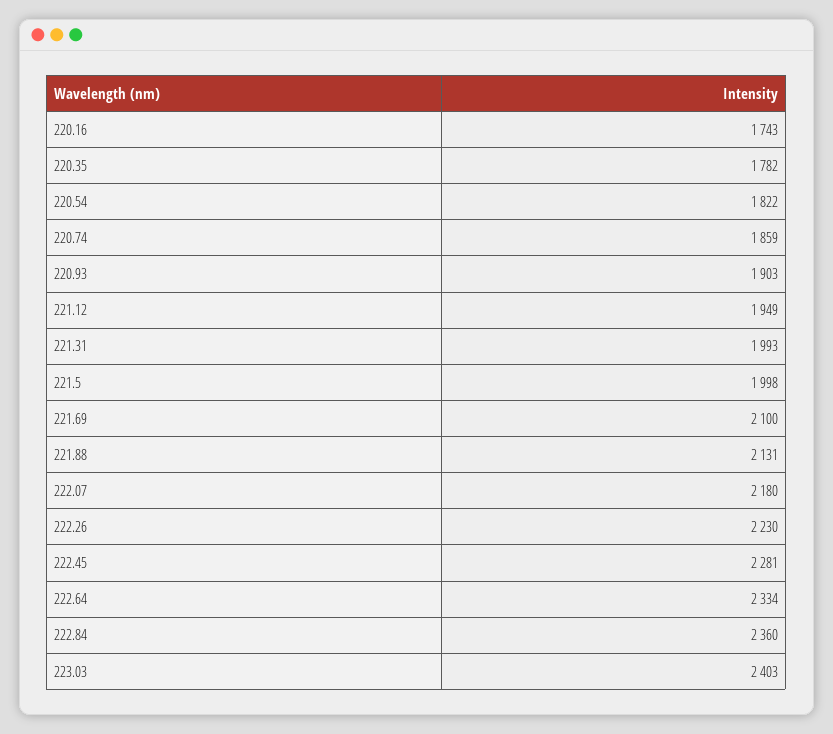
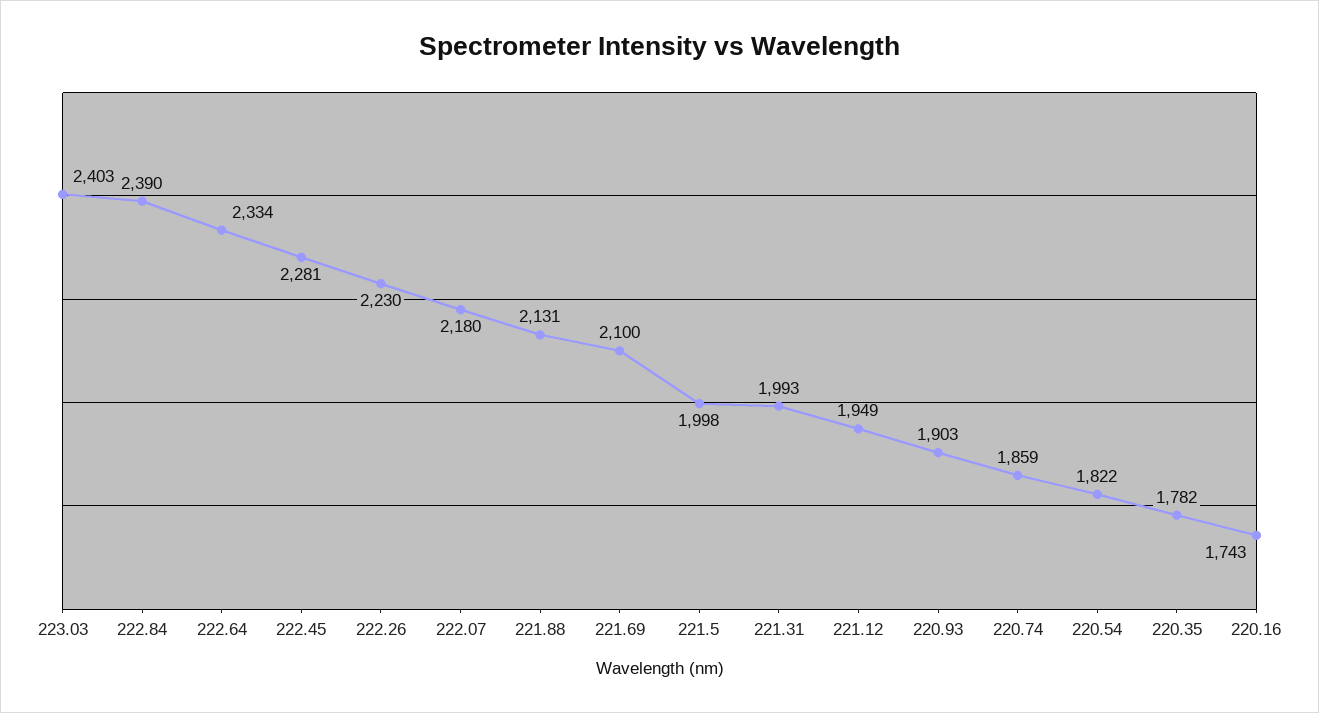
  {
    "220.16": 1743,
    "220.35": 1782,
    "220.54": 1822,
    "220.74": 1859,
    "220.93": 1903,
    "221.12": 1949,
    "221.31": 1993,
    "221.5": 1998,
    "221.69": 2100,
    "221.88": 2131,
    "222.07": 2180,
    "222.26": 2230,
    "222.45": 2281,
    "222.64": 2334,
-   "222.84": 2360,
+   "222.84": 2390,
    "223.03": 2403
  }

